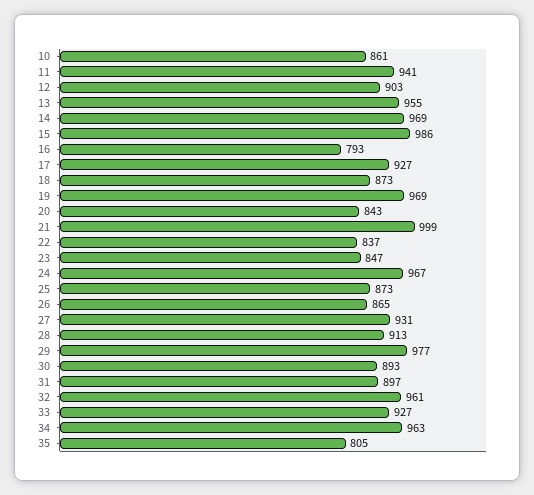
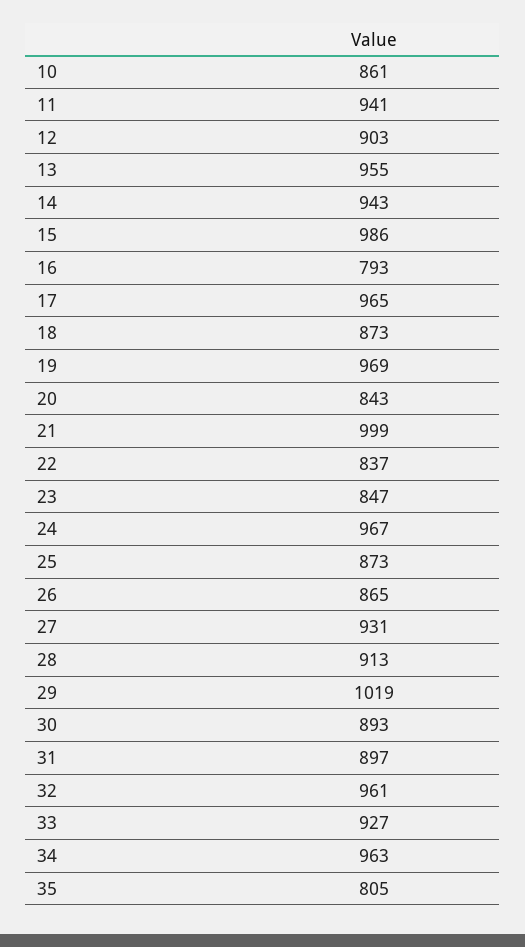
  {
    "10": 861,
    "11": 941,
    "12": 903,
    "13": 955,
-   "14": 969,
+   "14": 943,
    "15": 986,
    "16": 793,
-   "17": 927,
+   "17": 965,
    "18": 873,
    "19": 969,
    "20": 843,
    "21": 999,
    "22": 837,
    "23": 847,
    "24": 967,
    "25": 873,
    "26": 865,
    "27": 931,
    "28": 913,
-   "29": 977,
+   "29": 1019,
    "30": 893,
    "31": 897,
    "32": 961,
    "33": 927,
    "34": 963,
    "35": 805
  }

